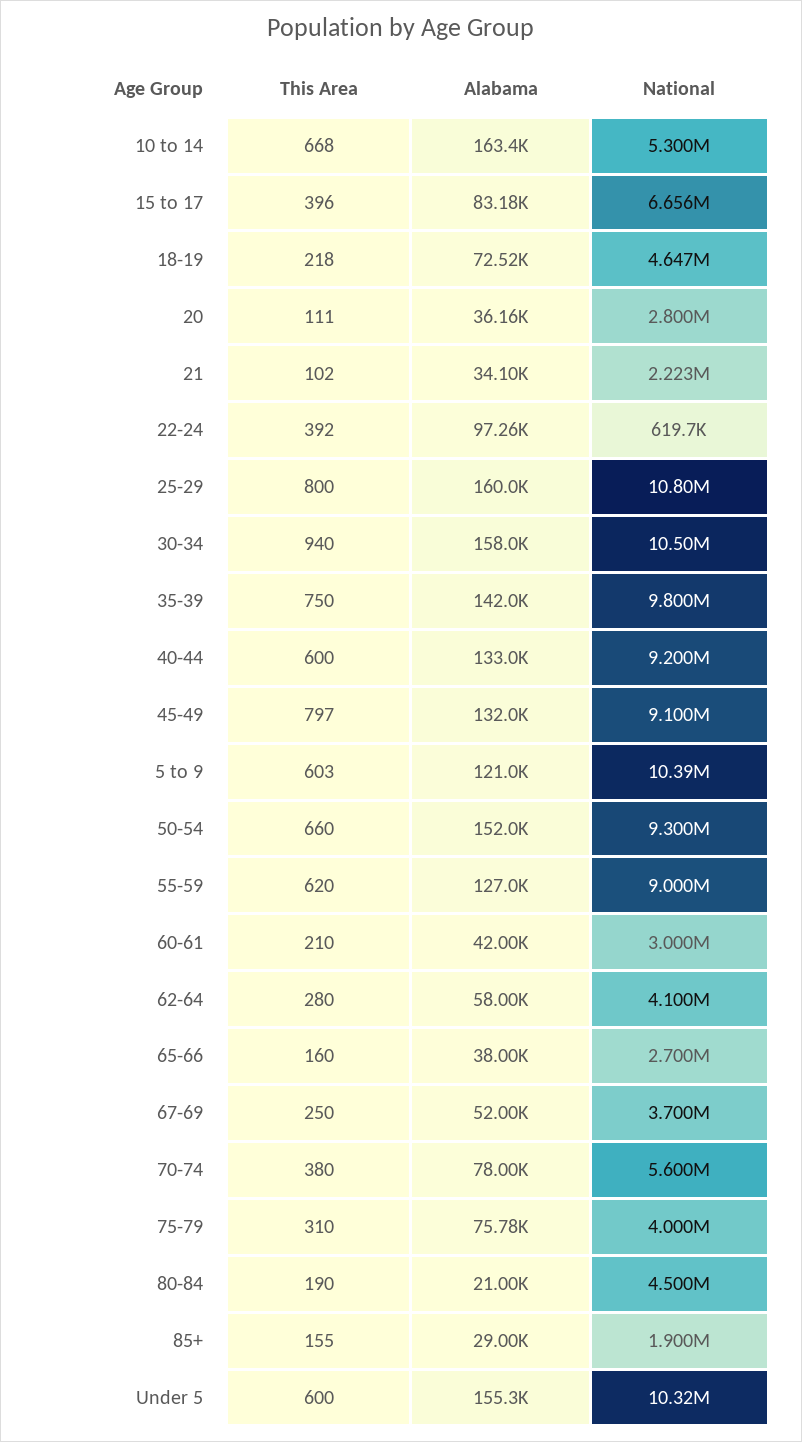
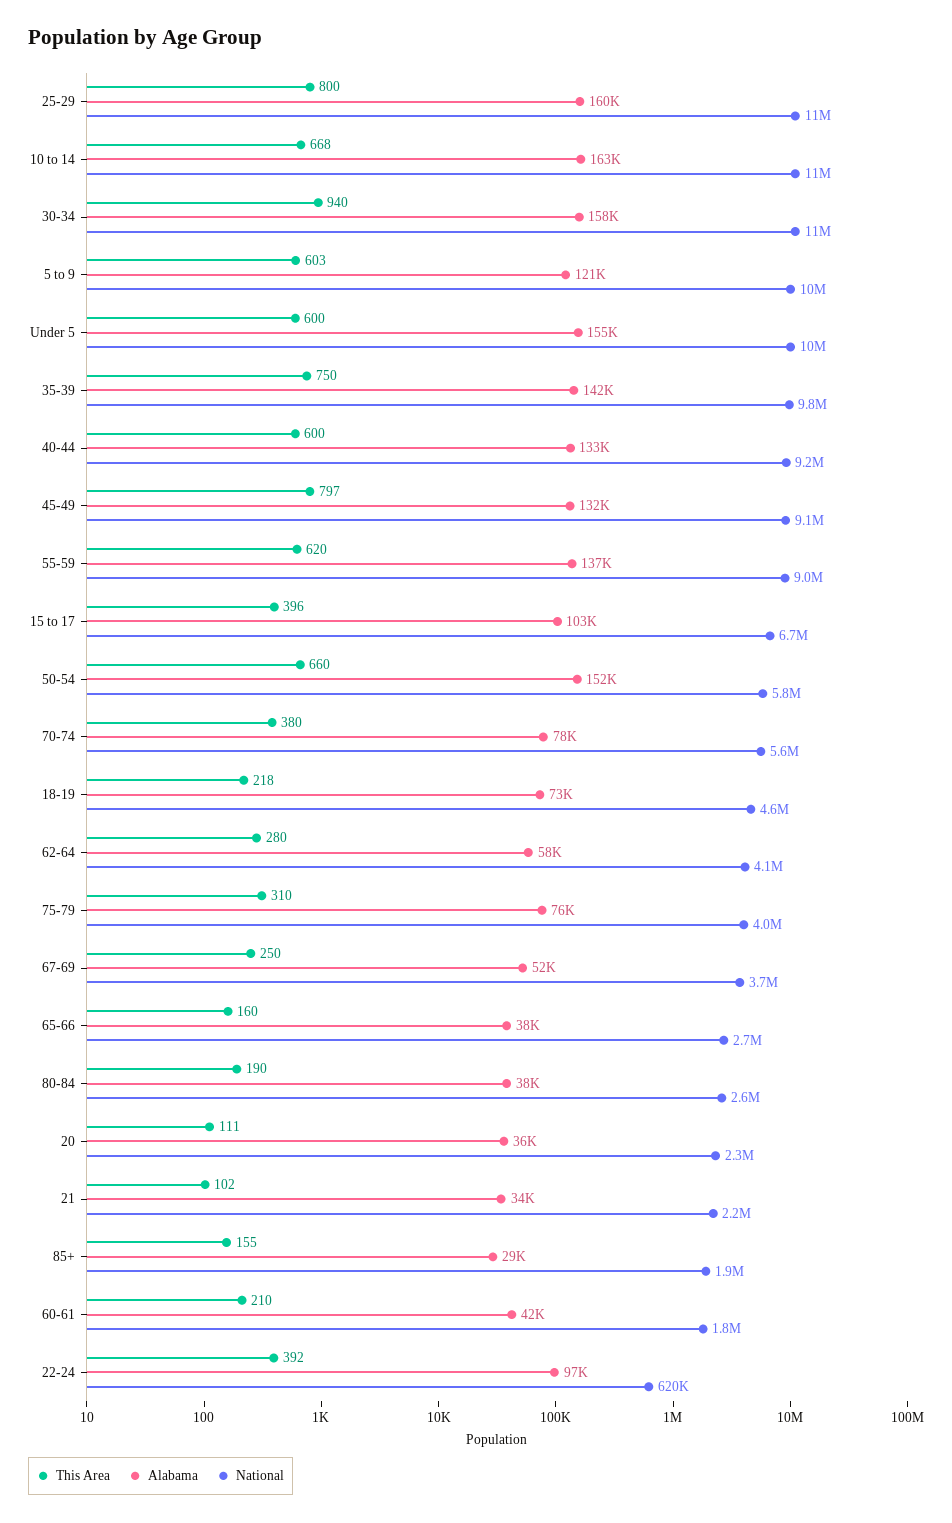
  {
    "This Area": {
      "10 to 14": 668,
      "15 to 17": 396,
      "18-19": 218,
      "20": 111,
      "21": 102,
      "22-24": 392,
      "25-29": 800,
      "30-34": 940,
      "35-39": 750,
      "40-44": 600,
      "45-49": 797,
      "5 to 9": 603,
      "50-54": 660,
      "55-59": 620,
      "60-61": 210,
      "62-64": 280,
      "65-66": 160,
      "67-69": 250,
      "70-74": 380,
      "75-79": 310,
      "80-84": 190,
      "85+": 155,
      "Under 5": 600
    },
    "Alabama": {
      "10 to 14": 163400,
-     "15 to 17": 83180,
+     "15 to 17": 103000,
      "18-19": 72520,
      "20": 36160,
      "21": 34100,
      "22-24": 97260,
      "25-29": 160000,
      "30-34": 158000,
      "35-39": 142000,
      "40-44": 133000,
      "45-49": 132000,
      "5 to 9": 121000,
      "50-54": 152000,
-     "55-59": 127000,
+     "55-59": 137000,
      "60-61": 42000,
      "62-64": 58000,
      "65-66": 38000,
      "67-69": 52000,
      "70-74": 78000,
      "75-79": 75780,
-     "80-84": 21000,
+     "80-84": 38000,
      "85+": 29000,
      "Under 5": 155300
    },
    "National": {
-     "10 to 14": 5300000,
+     "10 to 14": 11000000,
      "15 to 17": 6656000,
      "18-19": 4647000,
-     "20": 2800000,
+     "20": 2300000,
      "21": 2223000,
      "22-24": 619700,
      "25-29": 10800000,
      "30-34": 10500000,
      "35-39": 9800000,
      "40-44": 9200000,
      "45-49": 9100000,
      "5 to 9": 10390000,
-     "50-54": 9300000,
+     "50-54": 5800000,
      "55-59": 9000000,
-     "60-61": 3000000,
+     "60-61": 1800000,
      "62-64": 4100000,
      "65-66": 2700000,
      "67-69": 3700000,
      "70-74": 5600000,
      "75-79": 4000000,
-     "80-84": 4500000,
+     "80-84": 2600000,
      "85+": 1900000,
      "Under 5": 10320000
    }
  }

